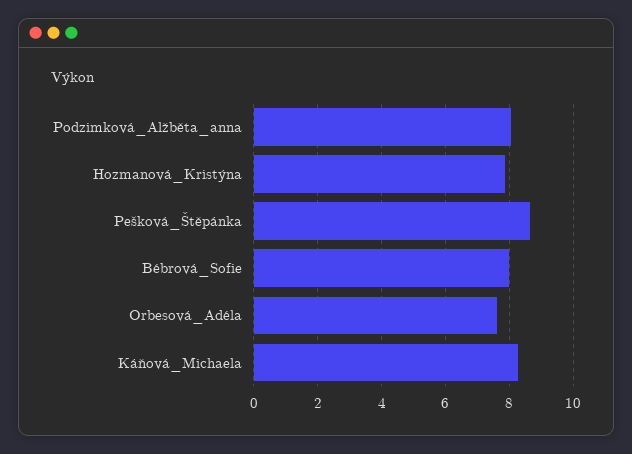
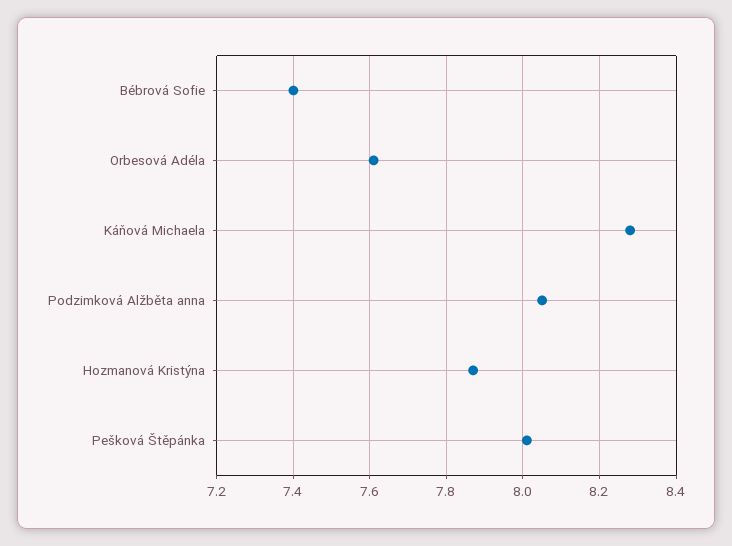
  {
    "Podzimková_Alžběta_anna": 8.05,
    "Hozmanová_Kristýna": 7.85,
-   "Pešková_Štěpánka": 8.6,
+   "Pešková_Štěpánka": 8,
-   "Bébrová_Sofie": 8,
+   "Bébrová_Sofie": 7.4,
    "Orbesová_Adéla": 7.6,
    "Káňová_Michaela": 8.3
  }

